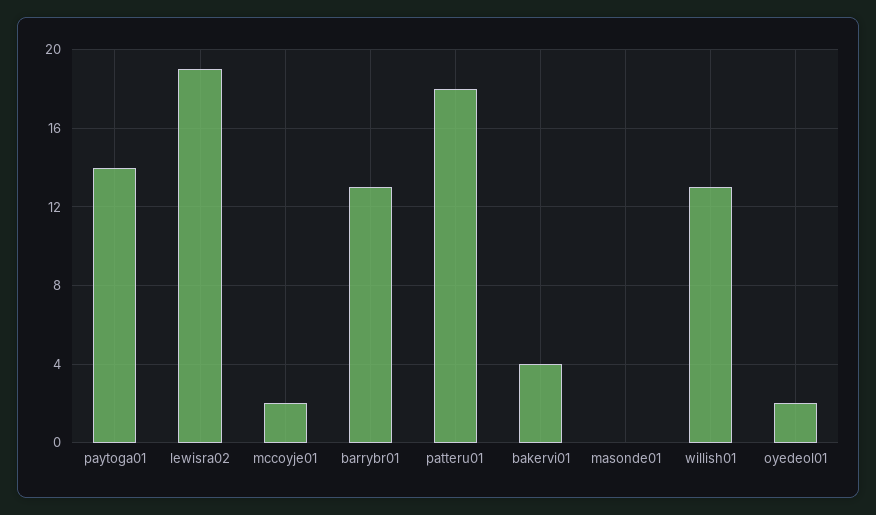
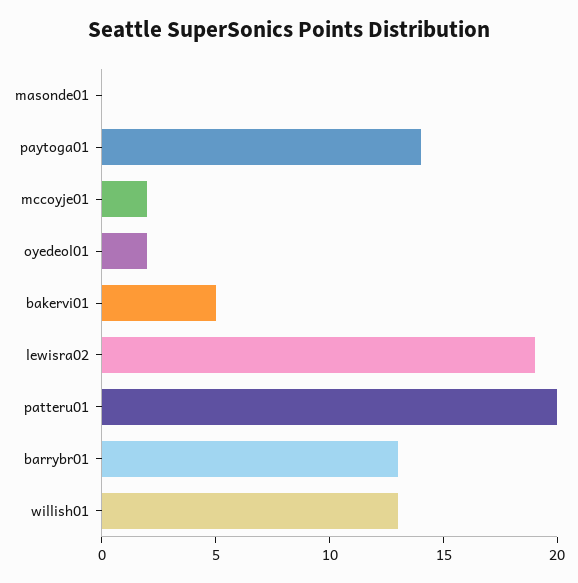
  {
    "paytoga01": 14,
    "lewisra02": 19,
    "mccoyje01": 2,
    "barrybr01": 13,
-   "patteru01": 18,
+   "patteru01": 20,
-   "bakervi01": 4,
+   "bakervi01": 5,
    "masonde01": 0,
    "willish01": 13,
    "oyedeol01": 2
  }

